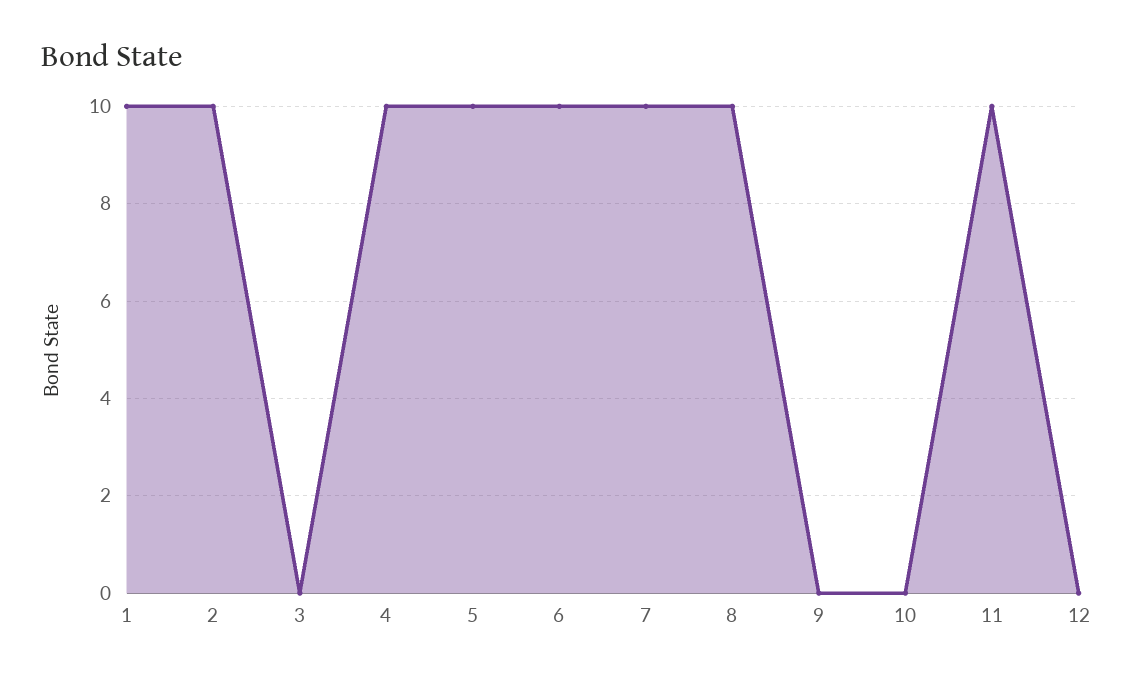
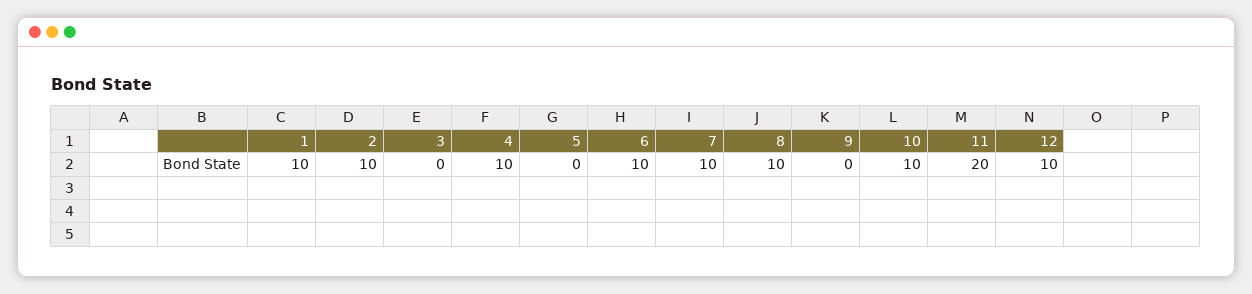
  {
    "1": 10,
    "2": 10,
    "3": 0,
    "4": 10,
-   "5": 10,
+   "5": 0,
    "6": 10,
    "7": 10,
    "8": 10,
    "9": 0,
-   "10": 0,
+   "10": 10,
-   "11": 10,
+   "11": 20,
-   "12": 0
+   "12": 10
  }

